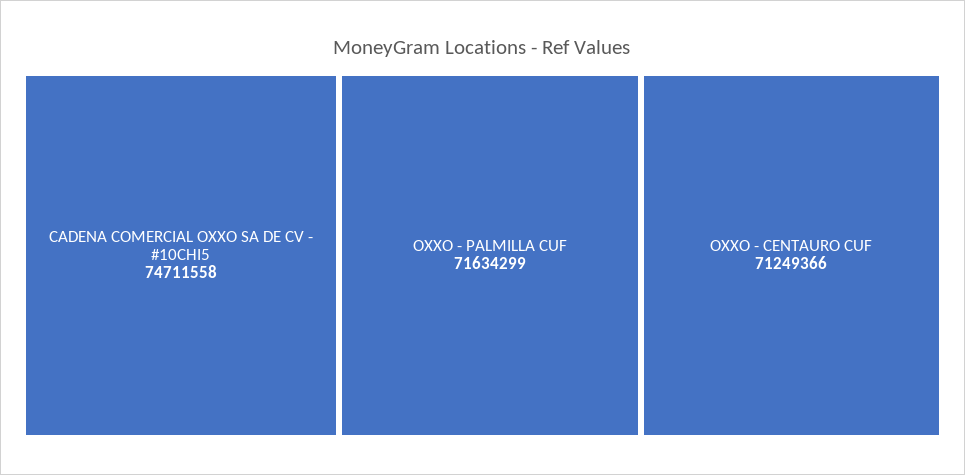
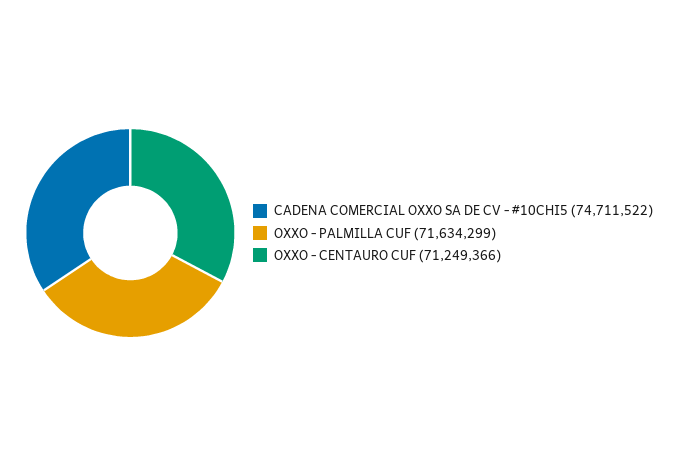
  {
-   "CADENA COMERCIAL OXXO SA DE CV - #10CHI5": 74711558,
+   "CADENA COMERCIAL OXXO SA DE CV - #10CHI5": 74711522,
    "OXXO - PALMILLA CUF": 71634299,
    "OXXO - CENTAURO CUF": 71249366
  }

